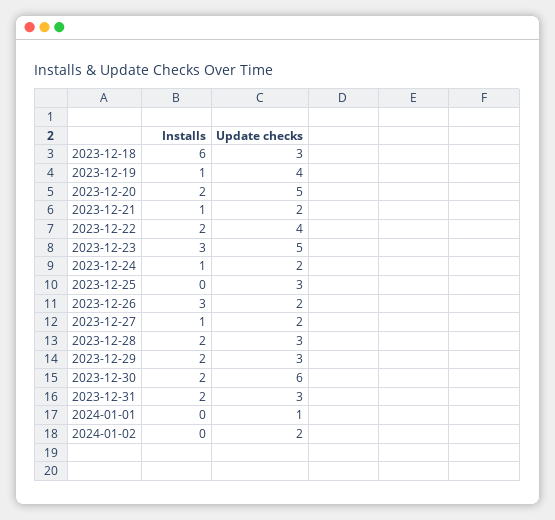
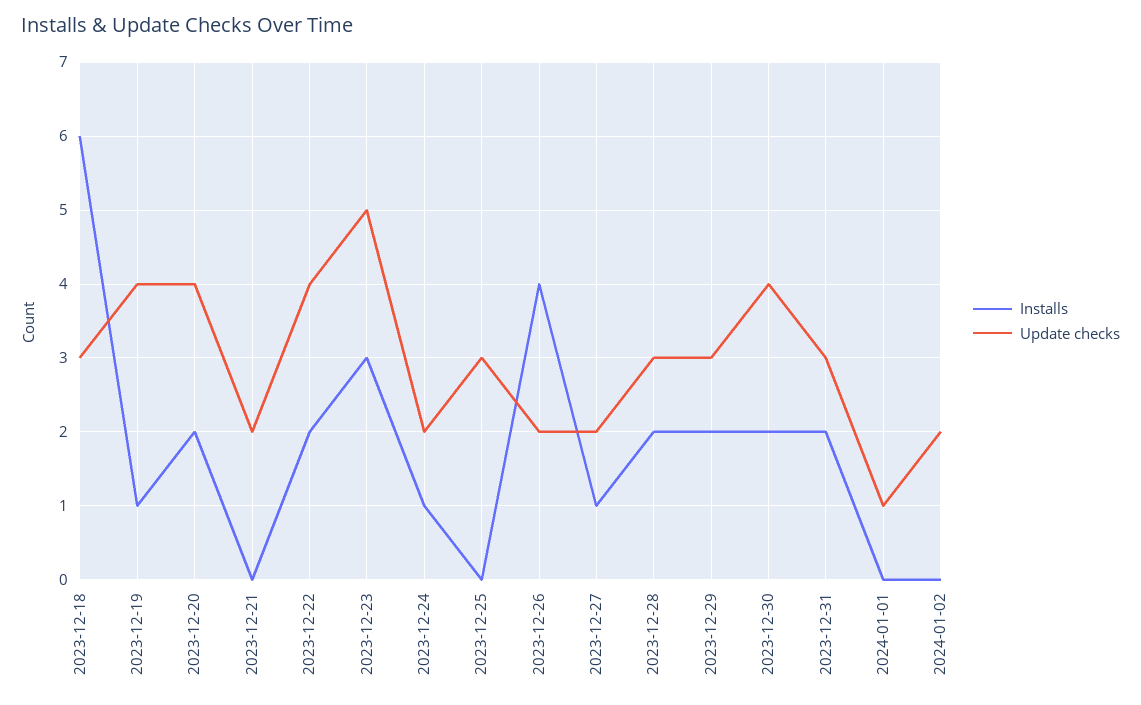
  {
    "Installs": {
      "2023-12-18": 6,
      "2023-12-19": 1,
      "2023-12-20": 2,
-     "2023-12-21": 1,
+     "2023-12-21": 0,
      "2023-12-22": 2,
      "2023-12-23": 3,
      "2023-12-24": 1,
      "2023-12-25": 0,
-     "2023-12-26": 3,
+     "2023-12-26": 4,
      "2023-12-27": 1,
      "2023-12-28": 2,
      "2023-12-29": 2,
      "2023-12-30": 2,
      "2023-12-31": 2,
      "2024-01-01": 0,
      "2024-01-02": 0
    },
    "Update checks": {
      "2023-12-18": 3,
      "2023-12-19": 4,
-     "2023-12-20": 5,
+     "2023-12-20": 4,
      "2023-12-21": 2,
      "2023-12-22": 4,
      "2023-12-23": 5,
      "2023-12-24": 2,
      "2023-12-25": 3,
      "2023-12-26": 2,
      "2023-12-27": 2,
      "2023-12-28": 3,
      "2023-12-29": 3,
-     "2023-12-30": 6,
+     "2023-12-30": 4,
      "2023-12-31": 3,
      "2024-01-01": 1,
      "2024-01-02": 2
    }
  }

